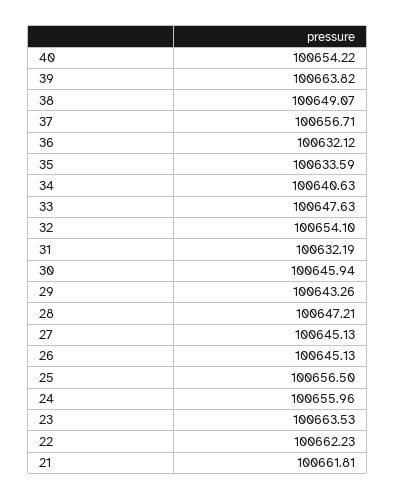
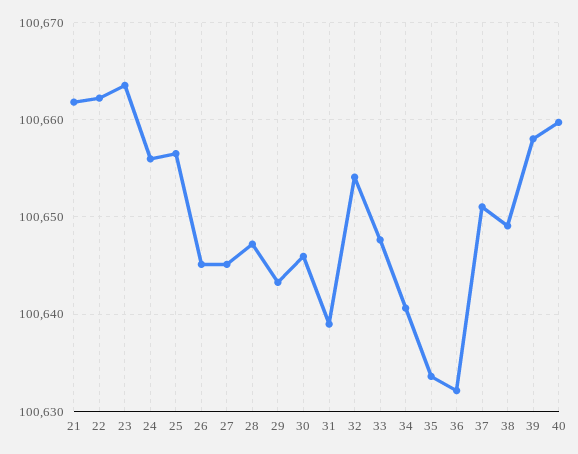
  {
-   "40": 100654.22,
+   "40": 100660,
-   "39": 100663.82,
+   "39": 100658,
    "38": 100649.07,
-   "37": 100656.71,
+   "37": 100651,
    "36": 100632.12,
    "35": 100633.59,
    "34": 100640.63,
    "33": 100647.63,
    "32": 100654.1,
-   "31": 100632.19,
+   "31": 100639,
    "30": 100645.94,
    "29": 100643.26,
    "28": 100647.21,
    "27": 100645.13,
    "26": 100645.13,
    "25": 100656.5,
    "24": 100655.96,
    "23": 100663.53,
    "22": 100662.23,
    "21": 100661.81
  }

